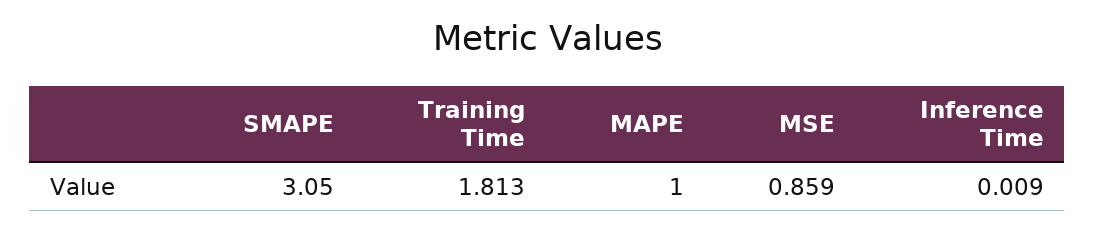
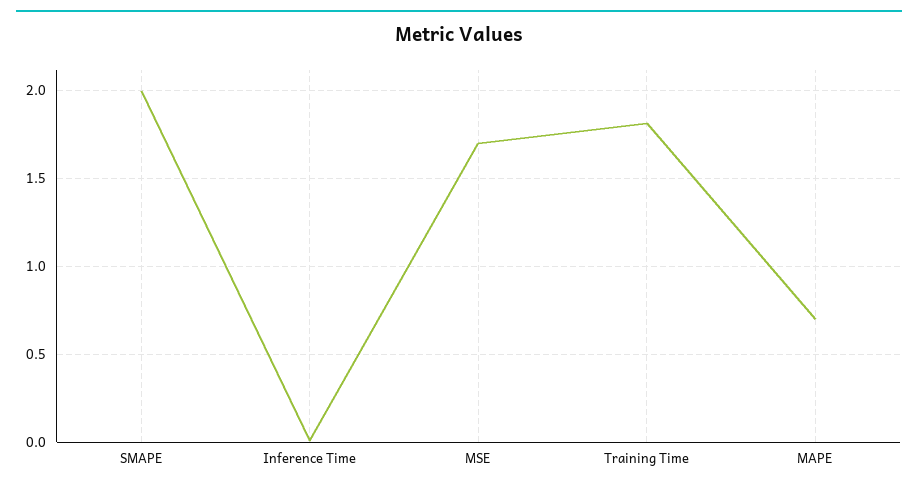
  {
-   "SMAPE": 3.05,
+   "SMAPE": 2,
    "Training Time": 1.813,
-   "MAPE": 1,
+   "MAPE": 0.7,
-   "MSE": 0.859,
+   "MSE": 1.7,
    "Inference Time": 0.009
  }

